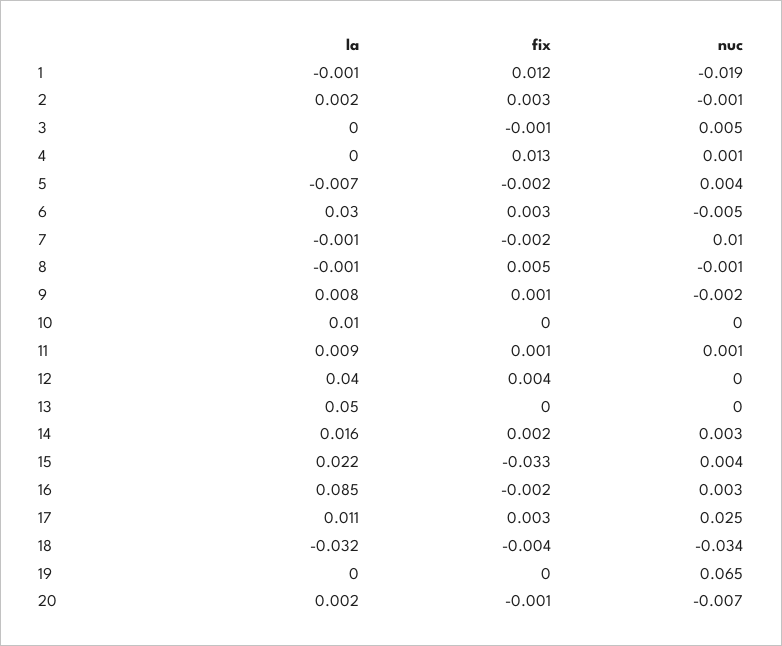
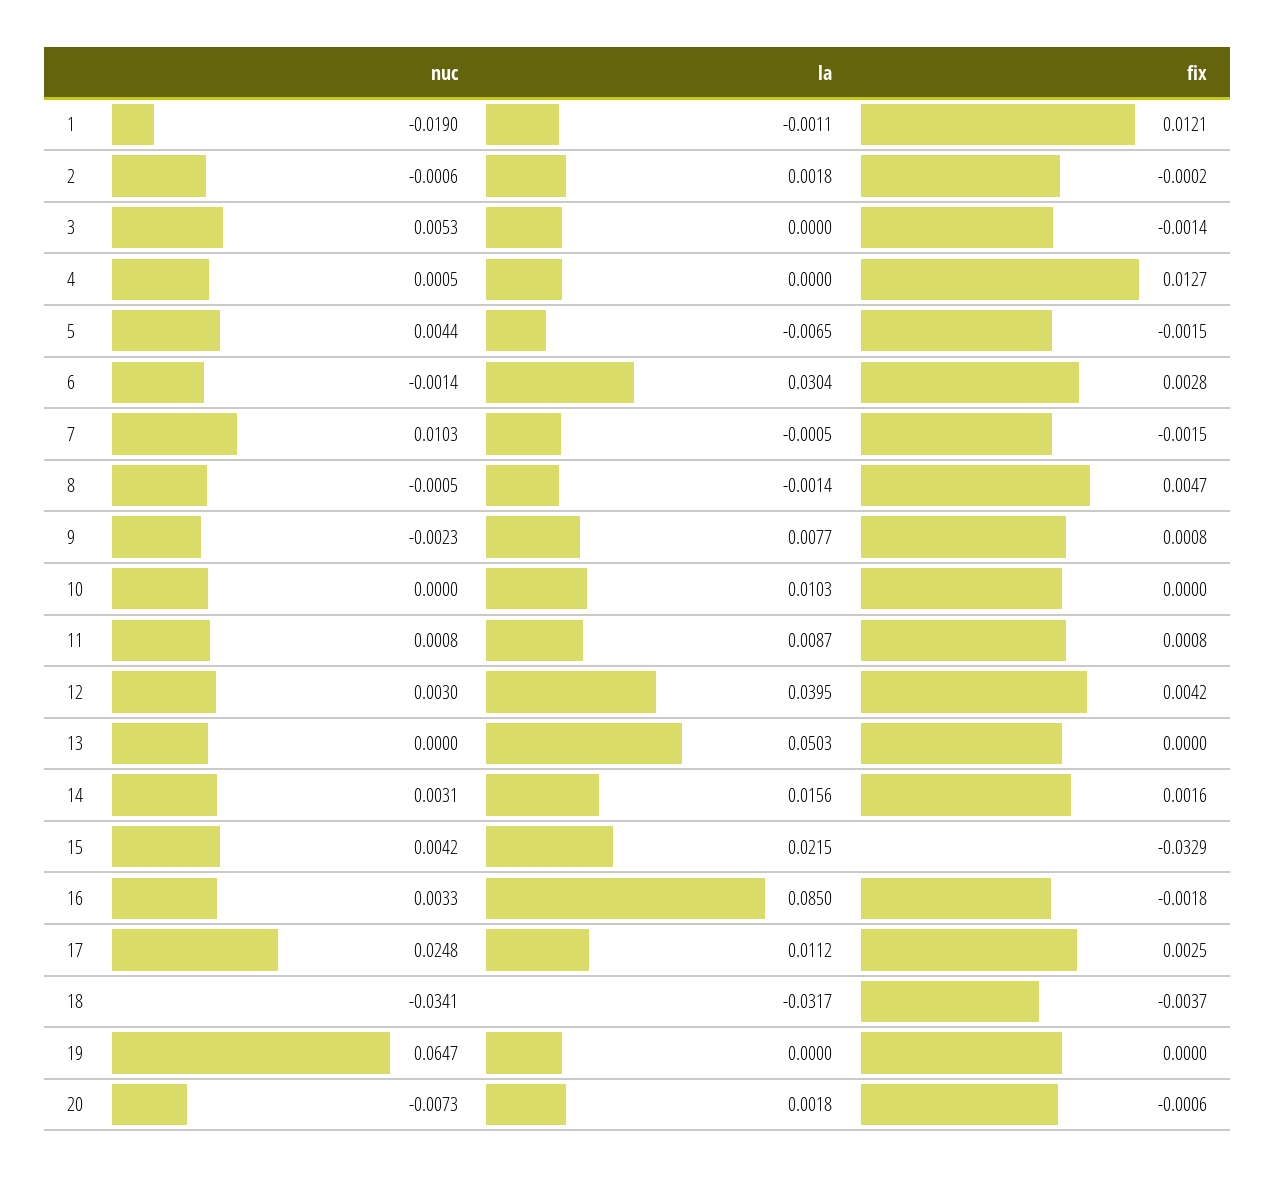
  {
    "la": {
      "1": -0.0011,
      "2": 0.0018,
      "3": 0,
      "4": 0,
      "5": -0.0065,
      "6": 0.0304,
      "7": -0.0005,
      "8": -0.0014,
      "9": 0.0077,
      "10": 0.0103,
      "11": 0.0087,
      "12": 0.0395,
      "13": 0.0503,
      "14": 0.0156,
      "15": 0.0215,
      "16": 0.085,
      "17": 0.0112,
      "18": -0.0317,
      "19": 0,
      "20": 0.0018
    },
    "fix": {
      "1": 0.0121,
-     "2": 0.003,
+     "2": -0.0002,
      "3": -0.0014,
      "4": 0.0127,
      "5": -0.0015,
      "6": 0.0028,
      "7": -0.0015,
      "8": 0.0047,
      "9": 0.0008,
      "10": 0,
      "11": 0.0008,
      "12": 0.0042,
      "13": 0,
      "14": 0.0016,
      "15": -0.0329,
      "16": -0.0018,
      "17": 0.0025,
      "18": -0.0037,
      "19": 0,
      "20": -0.0006
    },
    "nuc": {
      "1": -0.019,
      "2": -0.0006,
      "3": 0.0053,
      "4": 0.0005,
      "5": 0.0044,
-     "6": -0.005,
+     "6": -0.0014,
      "7": 0.0103,
      "8": -0.0005,
      "9": -0.0023,
      "10": 0,
      "11": 0.0008,
-     "12": 0,
+     "12": 0.003,
      "13": 0,
      "14": 0.0031,
      "15": 0.0042,
      "16": 0.0033,
      "17": 0.0248,
      "18": -0.0341,
      "19": 0.0647,
      "20": -0.0073
    }
  }

